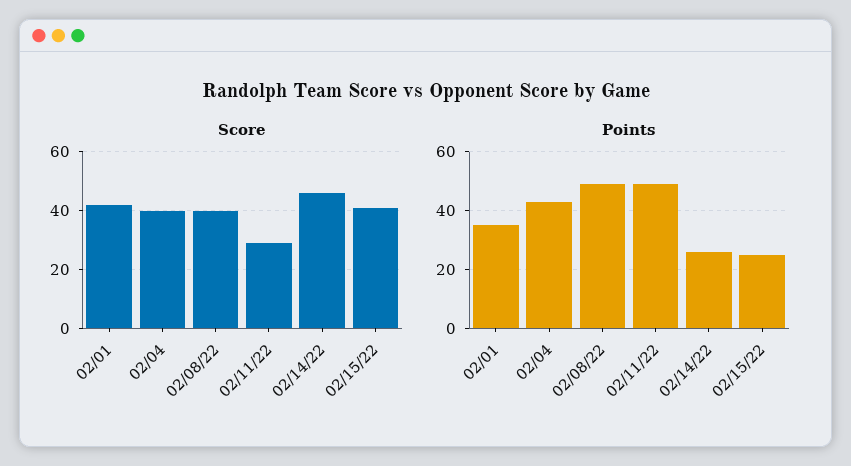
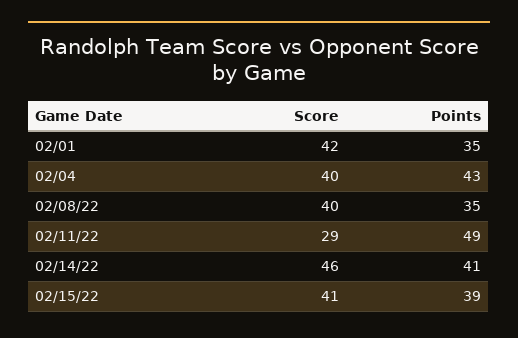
  {
    "Score": {
      "02/01": 42,
      "02/04": 40,
      "02/08/22": 40,
      "02/11/22": 29,
      "02/14/22": 46,
      "02/15/22": 41
    },
    "Points": {
      "02/01": 35,
      "02/04": 43,
-     "02/08/22": 50,
+     "02/08/22": 35,
      "02/11/22": 49,
-     "02/14/22": 25,
+     "02/14/22": 41,
-     "02/15/22": 25
+     "02/15/22": 39
    }
  }

